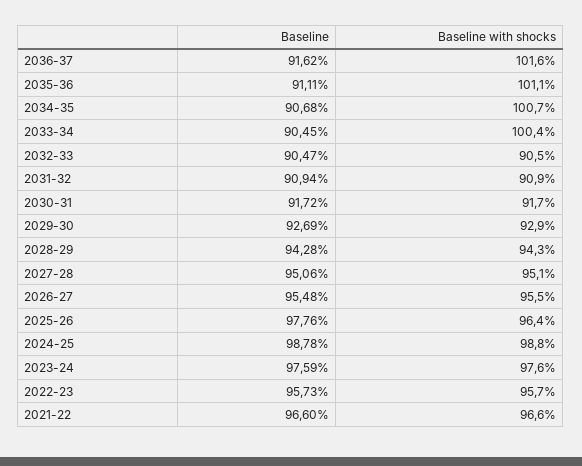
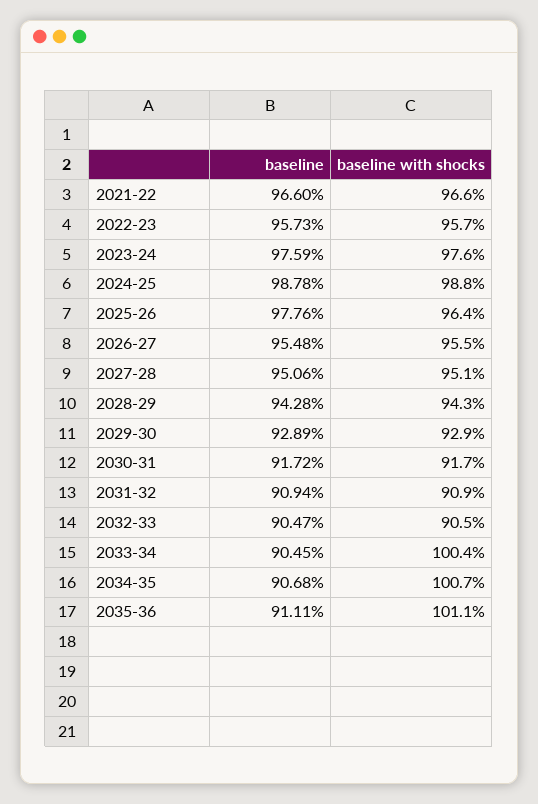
  {
    "Baseline": {
-     "2036-37": 91.62,
      "2035-36": 91.11,
      "2034-35": 90.68,
      "2033-34": 90.45,
      "2032-33": 90.47,
      "2031-32": 90.94,
      "2030-31": 91.72,
-     "2029-30": 92.69,
+     "2029-30": 92.89,
      "2028-29": 94.28,
      "2027-28": 95.06,
      "2026-27": 95.48,
      "2025-26": 97.76,
      "2024-25": 98.78,
      "2023-24": 97.59,
      "2022-23": 95.73,
      "2021-22": 96.6
    },
    "Baseline with shocks": {
-     "2036-37": 101.6,
      "2035-36": 101.1,
      "2034-35": 100.7,
      "2033-34": 100.4,
      "2032-33": 90.5,
      "2031-32": 90.9,
      "2030-31": 91.7,
      "2029-30": 92.9,
      "2028-29": 94.3,
      "2027-28": 95.1,
      "2026-27": 95.5,
      "2025-26": 96.4,
      "2024-25": 98.8,
      "2023-24": 97.6,
      "2022-23": 95.7,
      "2021-22": 96.6
    }
  }

